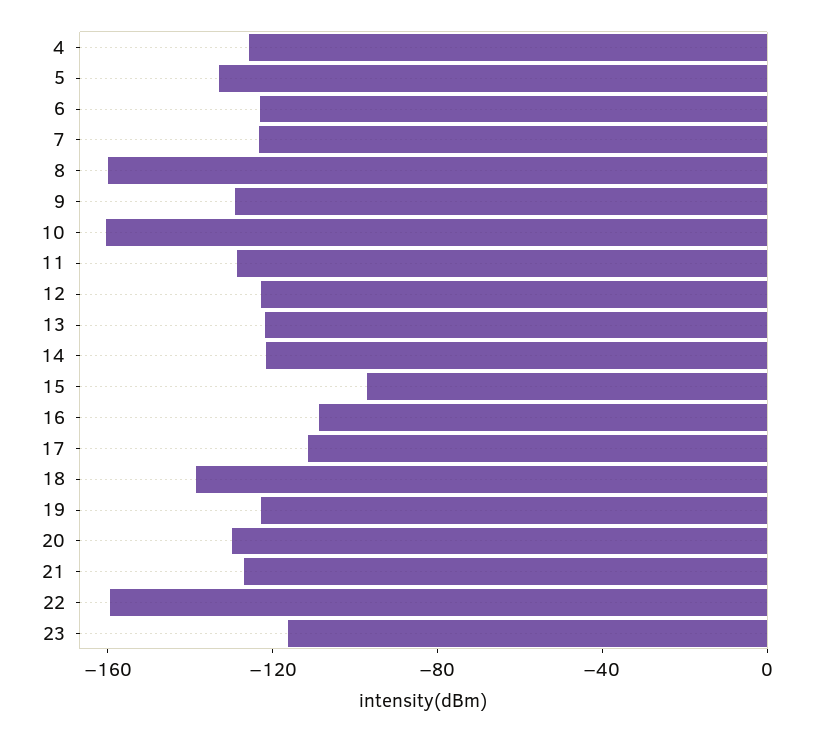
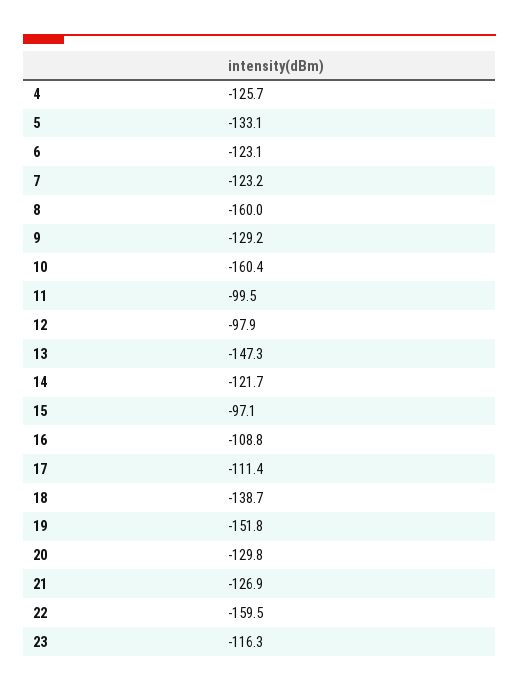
  {
    "4": -125.7,
    "5": -133.1,
    "6": -123.1,
    "7": -123.2,
    "8": -160,
    "9": -129.2,
    "10": -160.4,
-   "11": -130,
+   "11": -99.5,
-   "12": -120,
+   "12": -97.9,
-   "13": -120,
+   "13": -147.3,
    "14": -121.7,
    "15": -97.1,
    "16": -108.8,
    "17": -111.4,
    "18": -138.7,
-   "19": -120,
+   "19": -151.8,
    "20": -129.8,
    "21": -126.9,
    "22": -159.5,
    "23": -116.3
  }

